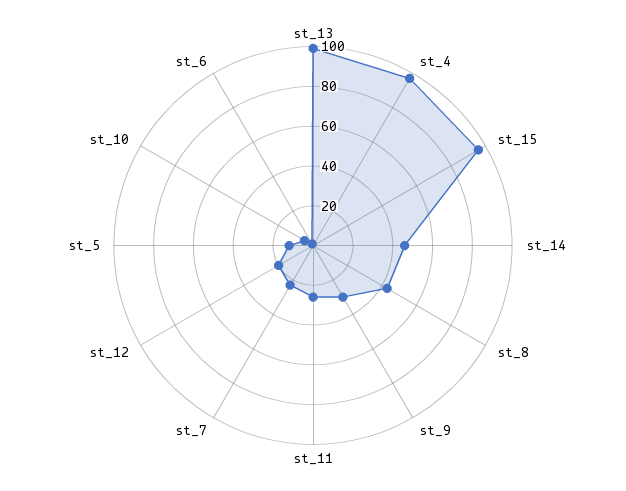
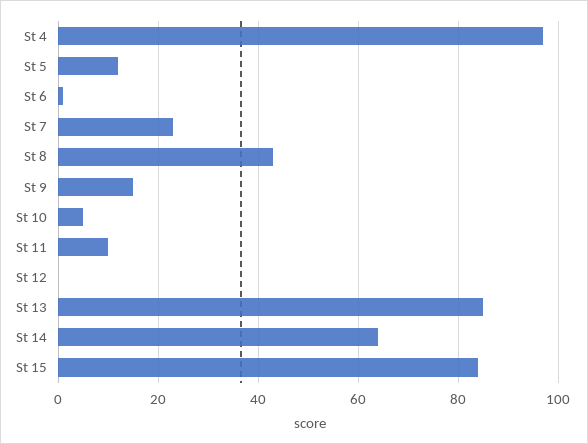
  {
-   "st_13": 100,
+   "st_13": 85,
    "st_4": 95,
-   "st_15": 95,
+   "st_15": 85,
-   "st_14": 45,
+   "st_14": 65,
    "st_8": 45,
-   "st_9": 30,
+   "st_9": 15,
-   "st_11": 25,
+   "st_11": 10,
    "st_7": 25,
-   "st_12": 20,
+   "st_12": 0,
    "st_5": 10,
    "st_10": 5,
    "st_6": 0
  }

